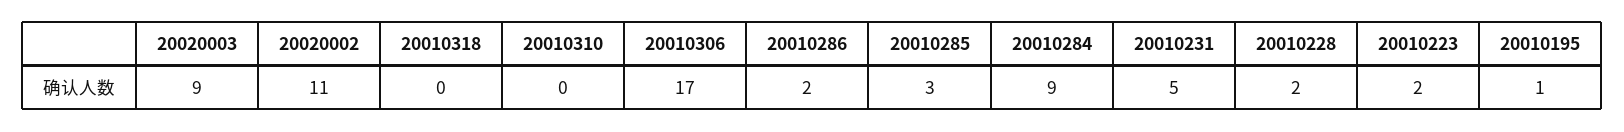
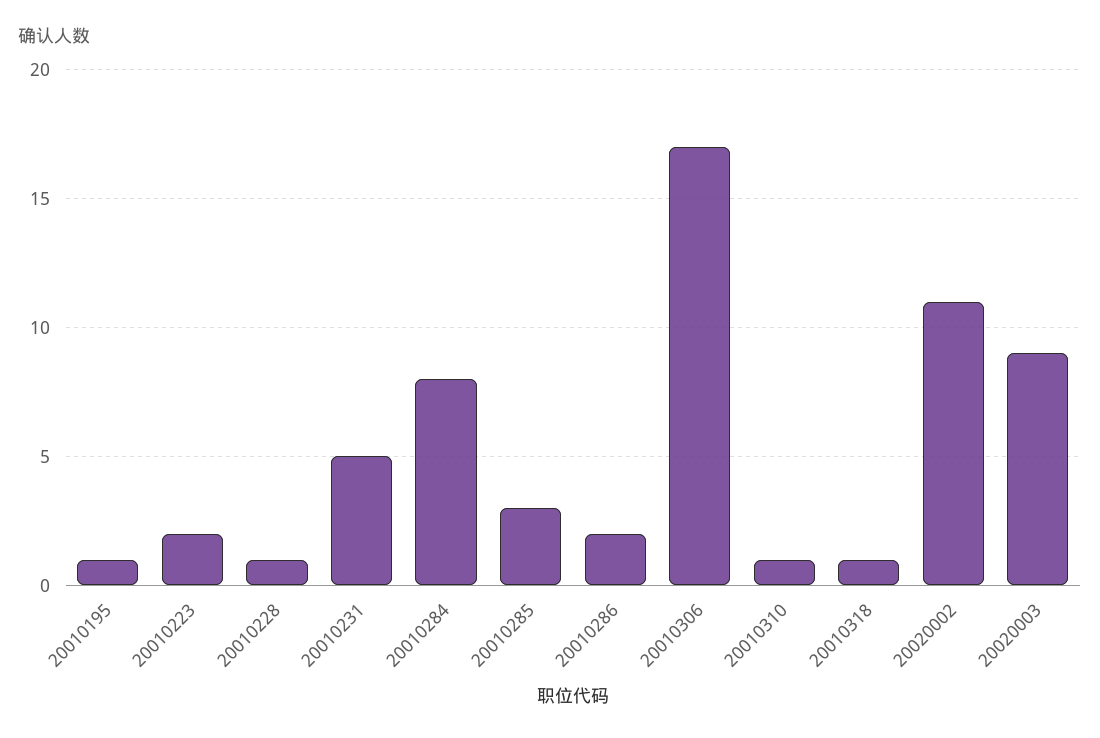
  {
    "20020003": 9,
    "20020002": 11,
-   "20010318": 0,
+   "20010318": 1,
-   "20010310": 0,
+   "20010310": 1,
    "20010306": 17,
    "20010286": 2,
    "20010285": 3,
-   "20010284": 9,
+   "20010284": 8,
    "20010231": 5,
-   "20010228": 2,
+   "20010228": 1,
    "20010223": 2,
    "20010195": 1
  }

